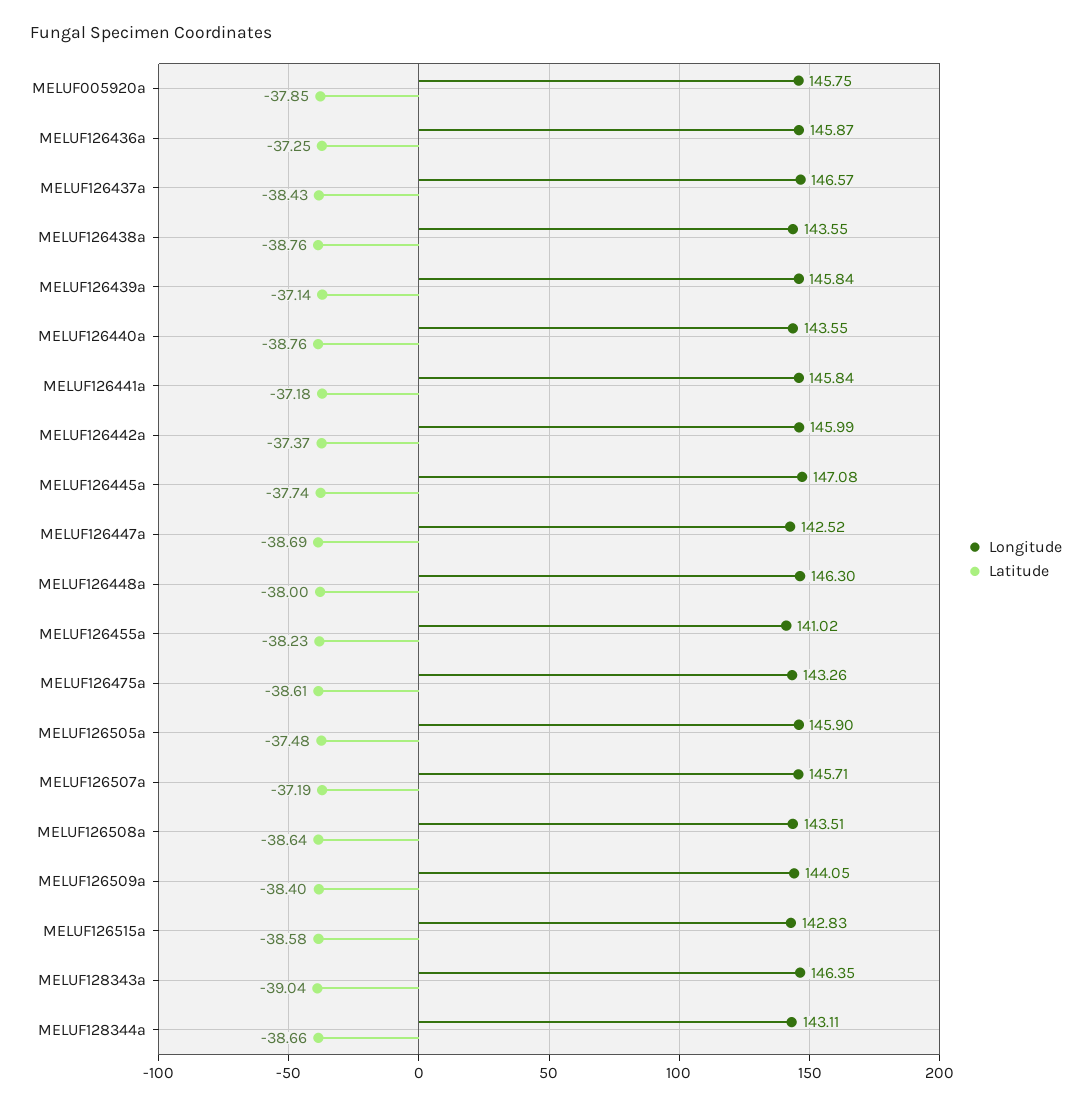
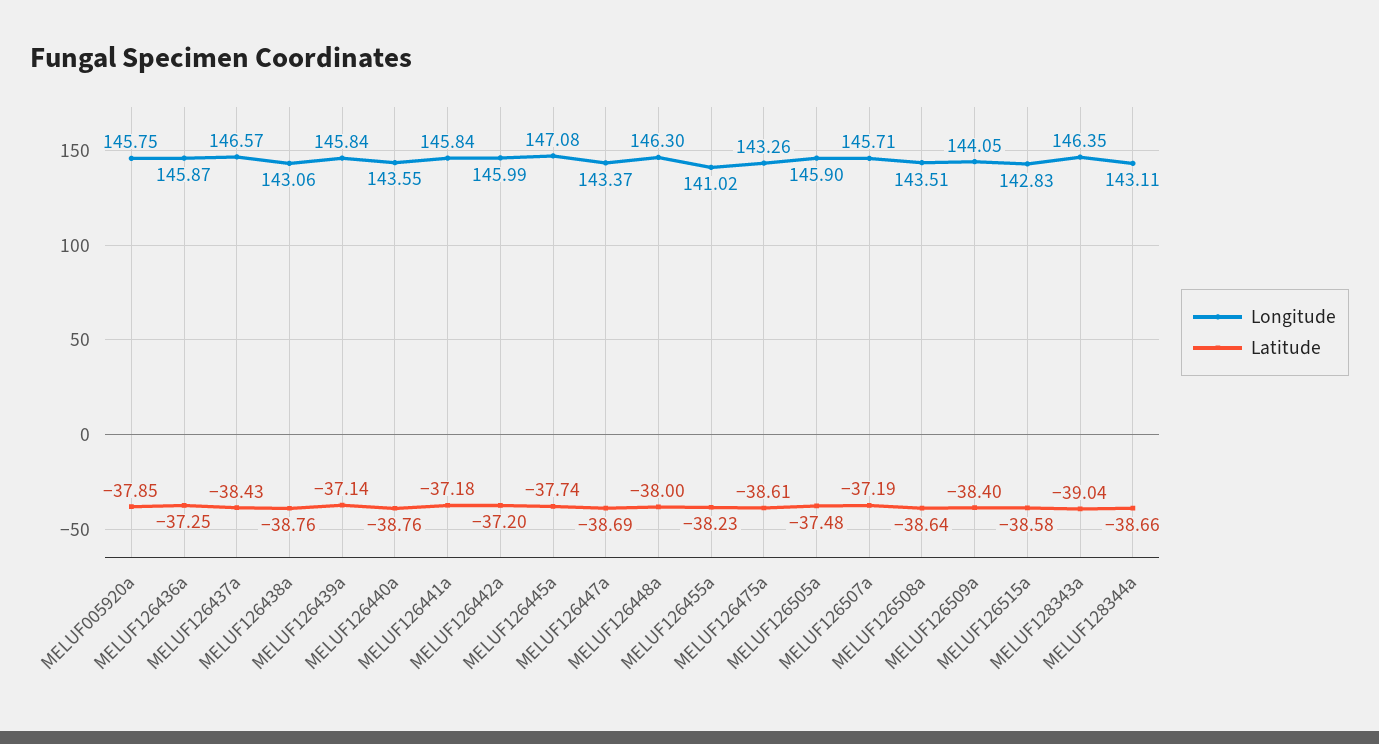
  {
    "Longitude": {
      "MELUF005920a": 145.75,
      "MELUF126436a": 145.87,
      "MELUF126437a": 146.57,
-     "MELUF126438a": 143.55,
+     "MELUF126438a": 143.06,
      "MELUF126439a": 145.84,
      "MELUF126440a": 143.55,
      "MELUF126441a": 145.84,
      "MELUF126442a": 145.99,
      "MELUF126445a": 147.08,
-     "MELUF126447a": 142.52,
+     "MELUF126447a": 143.37,
      "MELUF126448a": 146.3,
      "MELUF126455a": 141.02,
      "MELUF126475a": 143.26,
      "MELUF126505a": 145.9,
      "MELUF126507a": 145.71,
      "MELUF126508a": 143.51,
      "MELUF126509a": 144.05,
      "MELUF126515a": 142.83,
      "MELUF128343a": 146.35,
      "MELUF128344a": 143.11
    },
    "Latitude": {
      "MELUF005920a": -37.85,
      "MELUF126436a": -37.25,
      "MELUF126437a": -38.43,
      "MELUF126438a": -38.76,
      "MELUF126439a": -37.14,
      "MELUF126440a": -38.76,
      "MELUF126441a": -37.18,
-     "MELUF126442a": -37.37,
+     "MELUF126442a": -37.2,
      "MELUF126445a": -37.74,
      "MELUF126447a": -38.69,
      "MELUF126448a": -38,
      "MELUF126455a": -38.23,
      "MELUF126475a": -38.61,
      "MELUF126505a": -37.48,
      "MELUF126507a": -37.19,
      "MELUF126508a": -38.64,
      "MELUF126509a": -38.4,
      "MELUF126515a": -38.58,
      "MELUF128343a": -39.04,
      "MELUF128344a": -38.66
    }
  }

